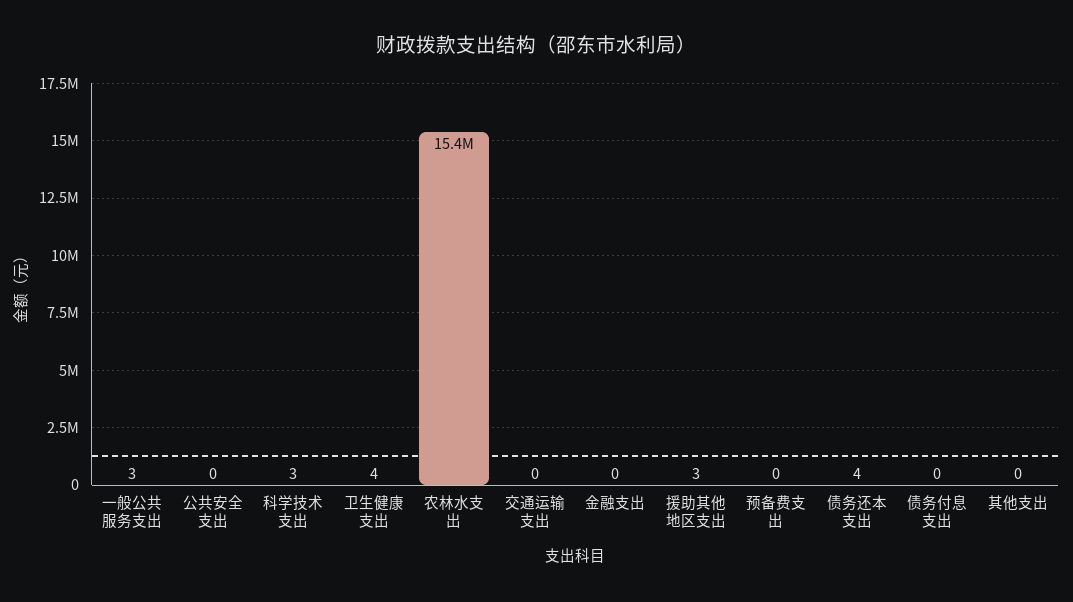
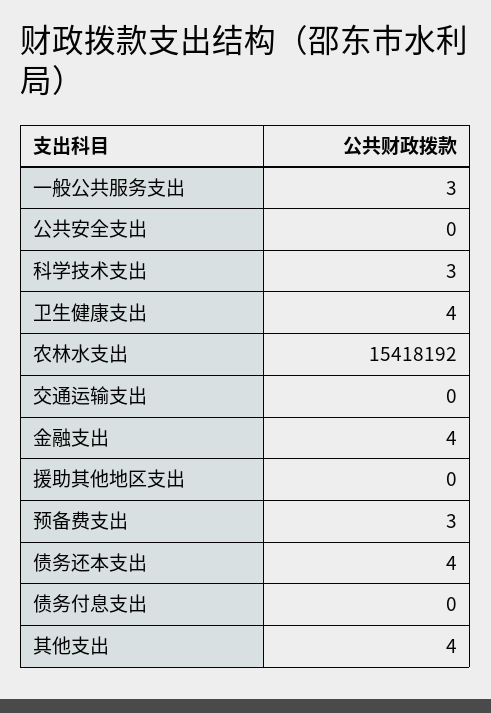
  {
    "一般公共服务支出": 3,
    "公共安全支出": 0,
    "科学技术支出": 3,
    "卫生健康支出": 4,
    "农林水支出": 15418192,
    "交通运输支出": 0,
-   "金融支出": 0,
+   "金融支出": 4,
-   "援助其他地区支出": 3,
+   "援助其他地区支出": 0,
-   "预备费支出": 0,
+   "预备费支出": 3,
    "债务还本支出": 4,
    "债务付息支出": 0,
-   "其他支出": 0
+   "其他支出": 4
  }

